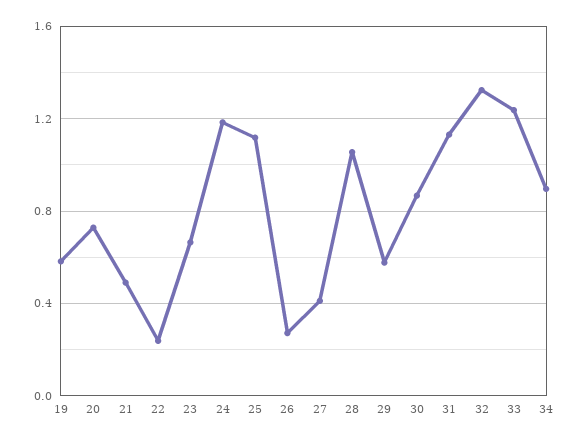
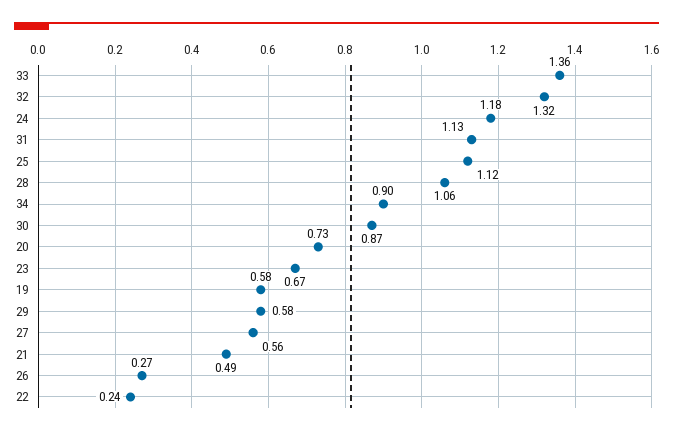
  {
    "19": 0.58,
    "20": 0.73,
    "21": 0.49,
    "22": 0.24,
    "23": 0.67,
    "24": 1.18,
    "25": 1.12,
    "26": 0.27,
-   "27": 0.4,
+   "27": 0.56,
    "28": 1.06,
    "29": 0.58,
    "30": 0.87,
    "31": 1.13,
    "32": 1.32,
-   "33": 1.25,
+   "33": 1.36,
    "34": 0.9
  }

